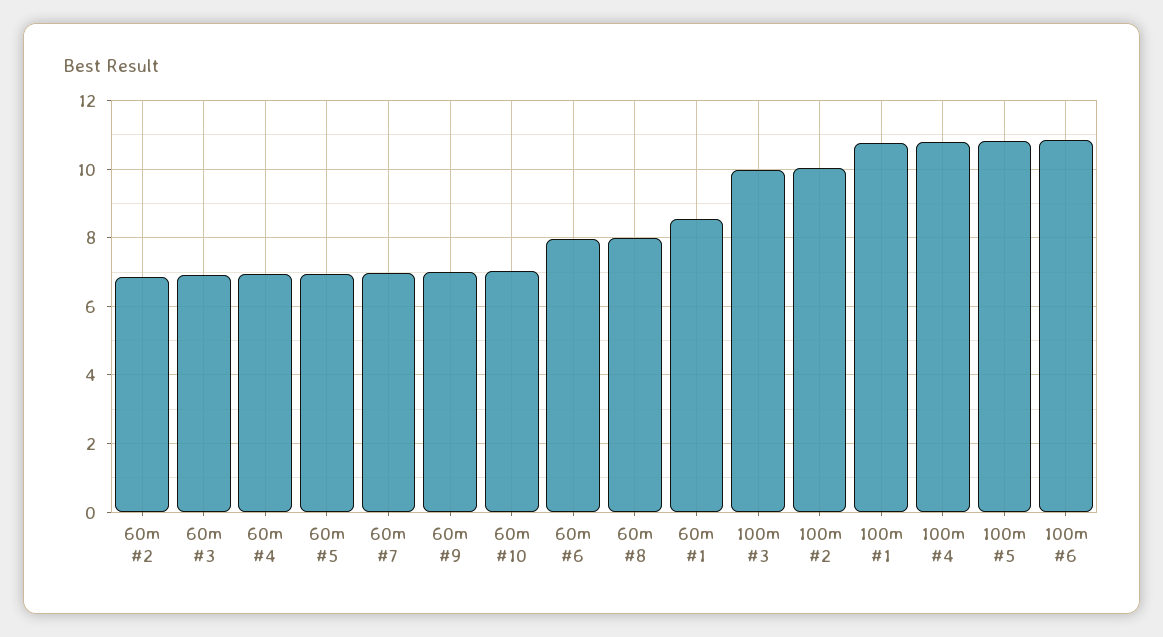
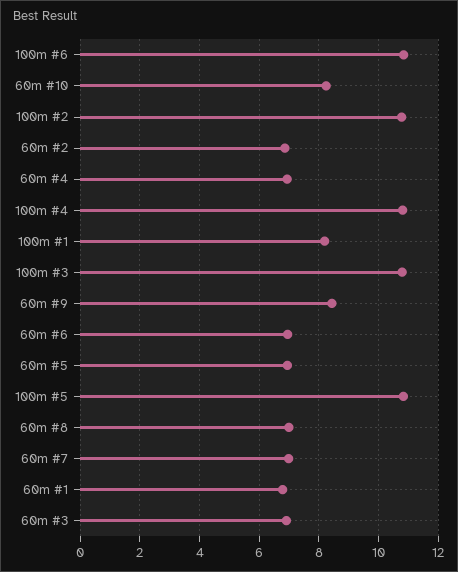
  {
    "60m #2": 6.8,
    "60m #3": 7,
    "60m #4": 7,
    "60m #5": 7,
    "60m #7": 7,
-   "60m #9": 7,
+   "60m #9": 8.5,
-   "60m #10": 7,
+   "60m #10": 8.25,
-   "60m #6": 8,
+   "60m #6": 7,
-   "60m #8": 8,
+   "60m #8": 7,
-   "60m #1": 8.6,
+   "60m #1": 6.75,
-   "100m #3": 10,
+   "100m #3": 10.75,
-   "100m #2": 10,
+   "100m #2": 10.75,
-   "100m #1": 10.8,
+   "100m #1": 8.25,
    "100m #4": 10.8,
    "100m #5": 10.8,
    "100m #6": 10.8
  }

